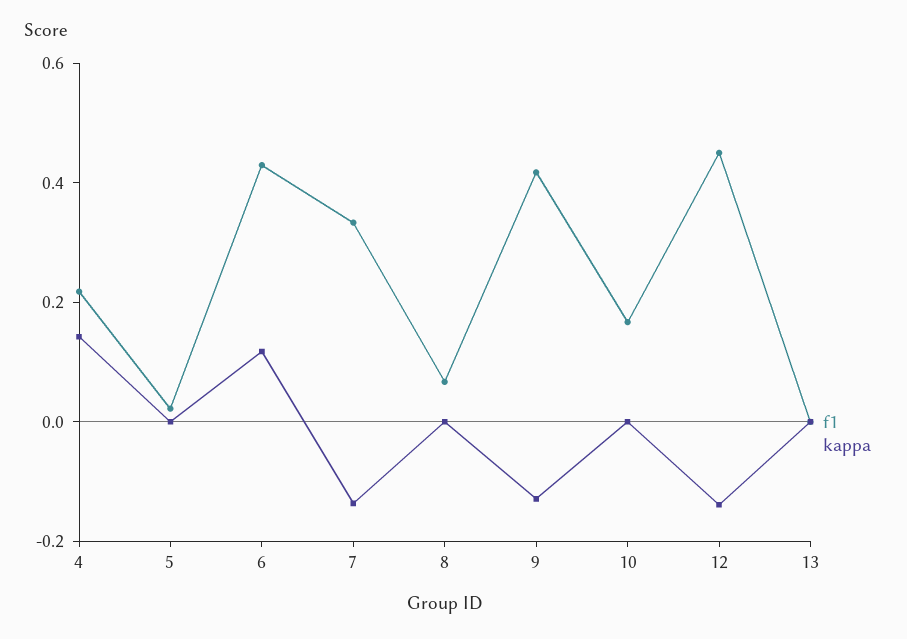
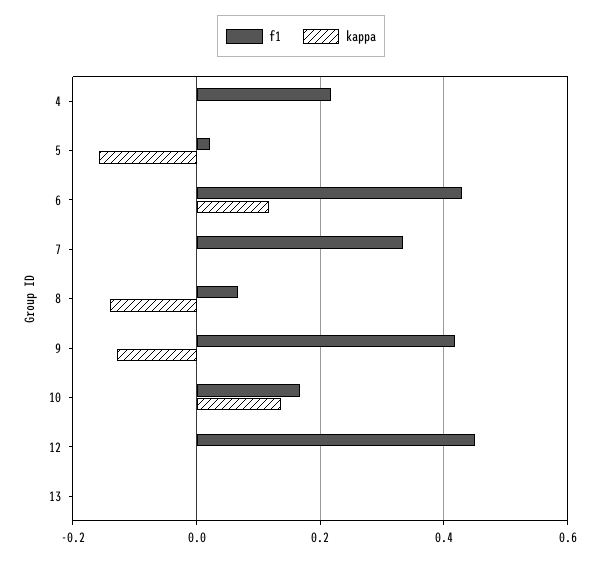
  {
    "f1": {
      "4": 0.22,
      "5": 0.02,
      "6": 0.42,
      "7": 0.34,
      "8": 0.06,
      "9": 0.42,
      "10": 0.16,
      "12": 0.46,
      "13": 0
    },
    "kappa": {
-     "4": 0.15,
+     "4": 0,
-     "5": 0,
+     "5": -0.16,
      "6": 0.12,
-     "7": -0.15,
+     "7": 0,
-     "8": 0,
+     "8": -0.14,
      "9": -0.12,
-     "10": 0,
+     "10": 0.14,
-     "12": -0.15,
+     "12": 0,
      "13": 0
    }
  }

